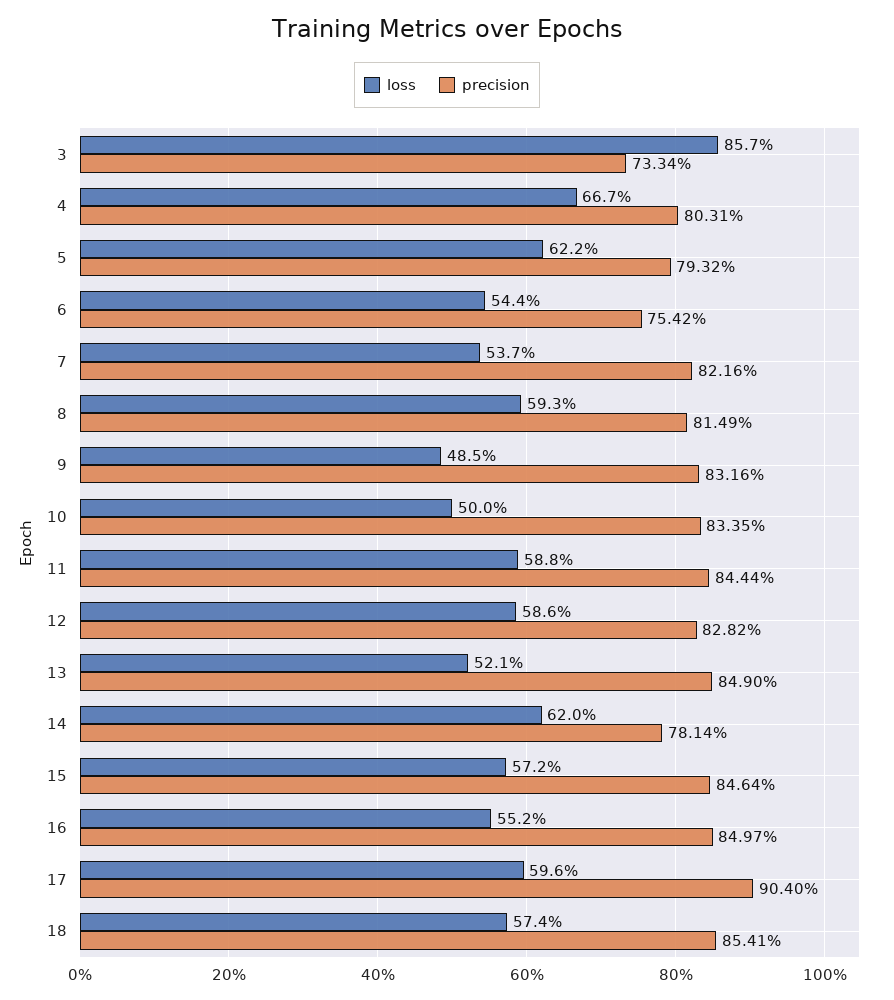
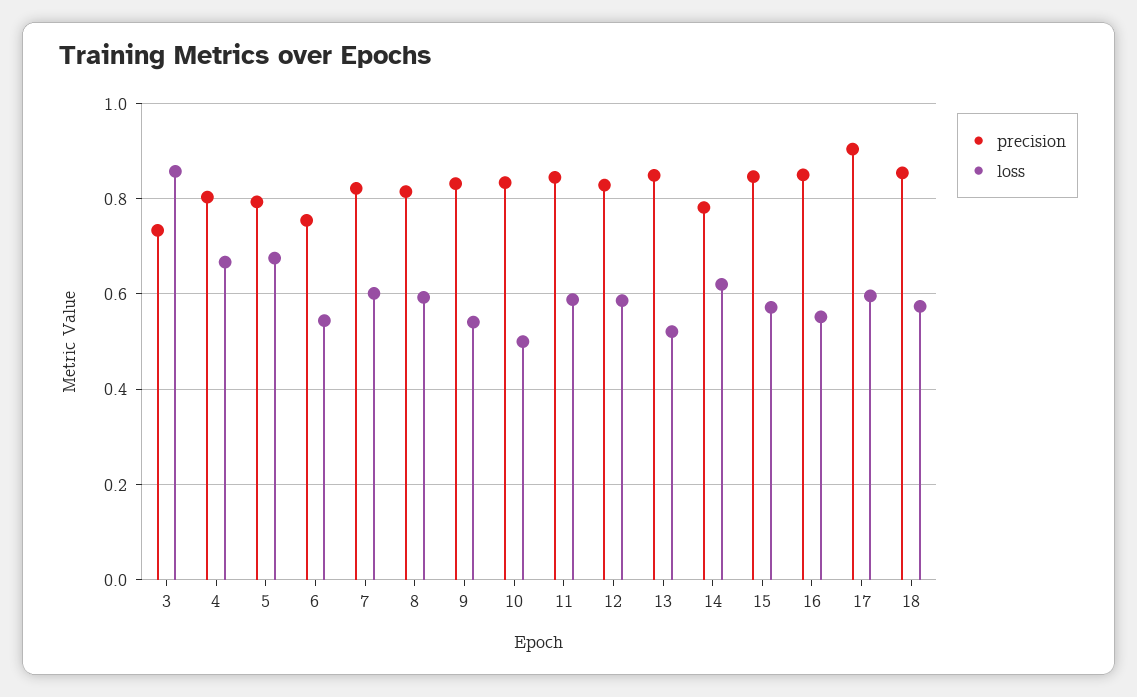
  {
    "loss": {
      "3": 0.857,
      "4": 0.667,
-     "5": 0.622,
+     "5": 0.68,
      "6": 0.544,
-     "7": 0.537,
+     "7": 0.6,
      "8": 0.593,
-     "9": 0.485,
+     "9": 0.54,
      "10": 0.5,
      "11": 0.588,
      "12": 0.586,
      "13": 0.521,
      "14": 0.62,
      "15": 0.572,
      "16": 0.552,
      "17": 0.596,
      "18": 0.574
    },
    "precision": {
      "3": 0.7334,
      "4": 0.8031,
      "5": 0.7932,
      "6": 0.7542,
      "7": 0.8216,
      "8": 0.8149,
      "9": 0.8316,
      "10": 0.8335,
      "11": 0.8444,
      "12": 0.8282,
      "13": 0.849,
      "14": 0.7814,
      "15": 0.8464,
      "16": 0.8497,
      "17": 0.904,
      "18": 0.8541
    }
  }

